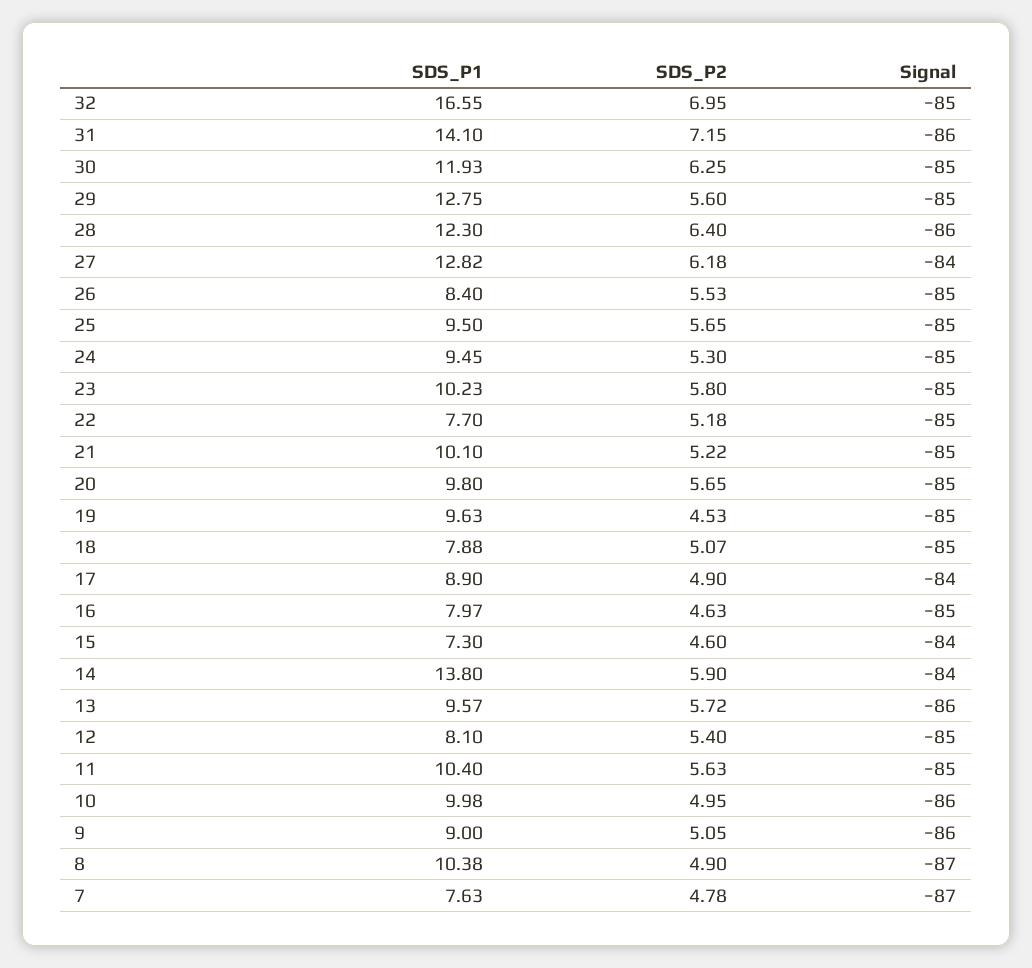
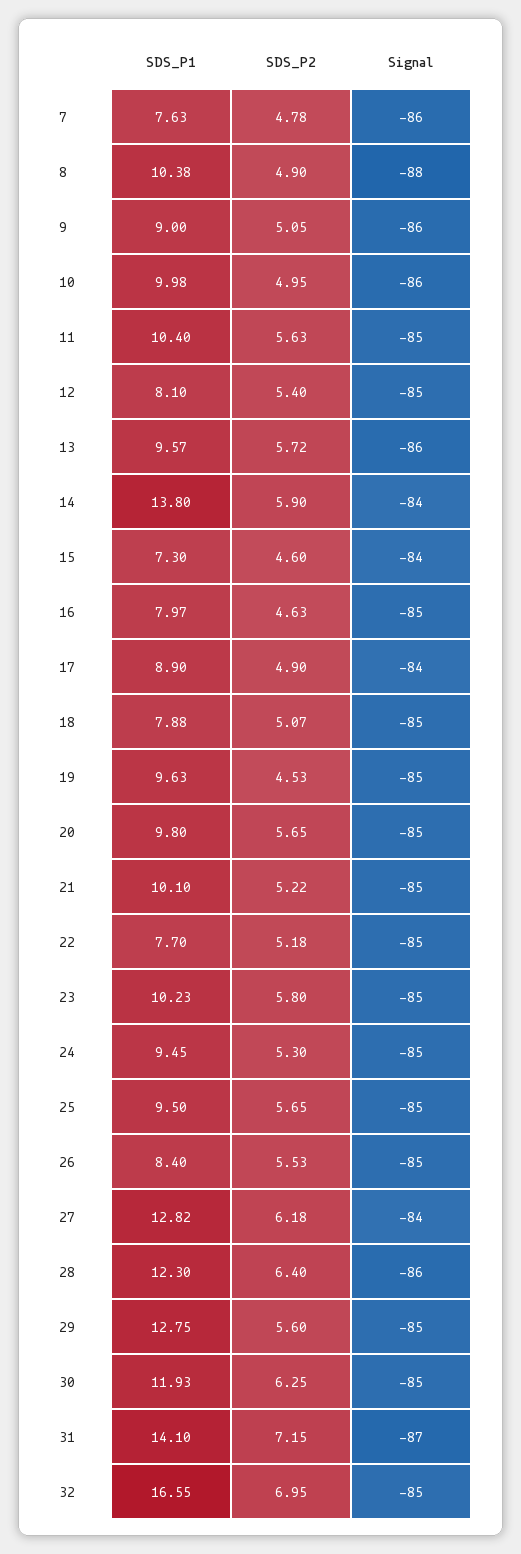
  {
    "SDS_P1": {
      "32": 16.55,
      "31": 14.1,
      "30": 11.93,
      "29": 12.75,
      "28": 12.3,
      "27": 12.82,
      "26": 8.4,
      "25": 9.5,
      "24": 9.45,
      "23": 10.23,
      "22": 7.7,
      "21": 10.1,
      "20": 9.8,
      "19": 9.63,
      "18": 7.88,
      "17": 8.9,
      "16": 7.97,
      "15": 7.3,
      "14": 13.8,
      "13": 9.57,
      "12": 8.1,
      "11": 10.4,
      "10": 9.98,
      "9": 9,
      "8": 10.38,
      "7": 7.63
    },
    "SDS_P2": {
      "32": 6.95,
      "31": 7.15,
      "30": 6.25,
      "29": 5.6,
      "28": 6.4,
      "27": 6.18,
      "26": 5.53,
      "25": 5.65,
      "24": 5.3,
      "23": 5.8,
      "22": 5.18,
      "21": 5.22,
      "20": 5.65,
      "19": 4.53,
      "18": 5.07,
      "17": 4.9,
      "16": 4.63,
      "15": 4.6,
      "14": 5.9,
      "13": 5.72,
      "12": 5.4,
      "11": 5.63,
      "10": 4.95,
      "9": 5.05,
      "8": 4.9,
      "7": 4.78
    },
    "Signal": {
      "32": -85,
-     "31": -86,
+     "31": -87,
      "30": -85,
      "29": -85,
      "28": -86,
      "27": -84,
      "26": -85,
      "25": -85,
      "24": -85,
      "23": -85,
      "22": -85,
      "21": -85,
      "20": -85,
      "19": -85,
      "18": -85,
      "17": -84,
      "16": -85,
      "15": -84,
      "14": -84,
      "13": -86,
      "12": -85,
      "11": -85,
      "10": -86,
      "9": -86,
-     "8": -87,
+     "8": -88,
-     "7": -87
+     "7": -86
    }
  }

